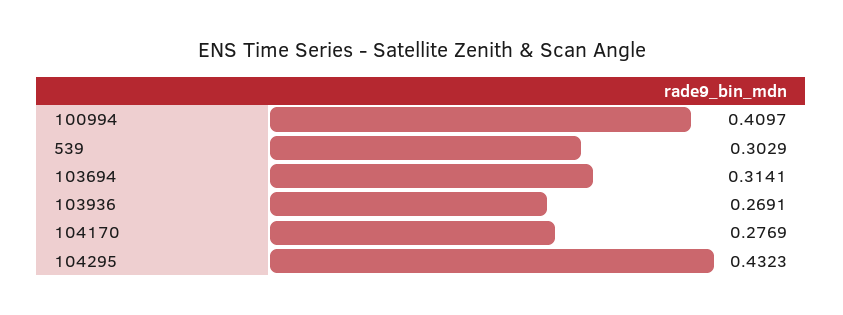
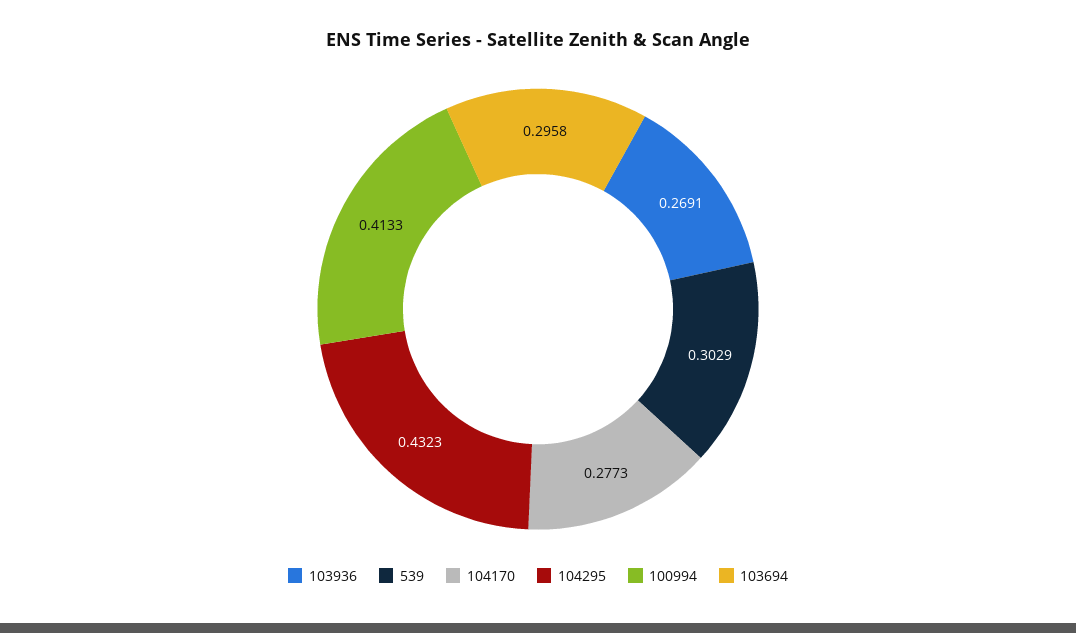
  {
-   "100994": 0.4097,
+   "100994": 0.4133,
    "539": 0.3029,
-   "103694": 0.3141,
+   "103694": 0.2958,
    "103936": 0.2691,
-   "104170": 0.2769,
+   "104170": 0.2773,
    "104295": 0.4323
  }

